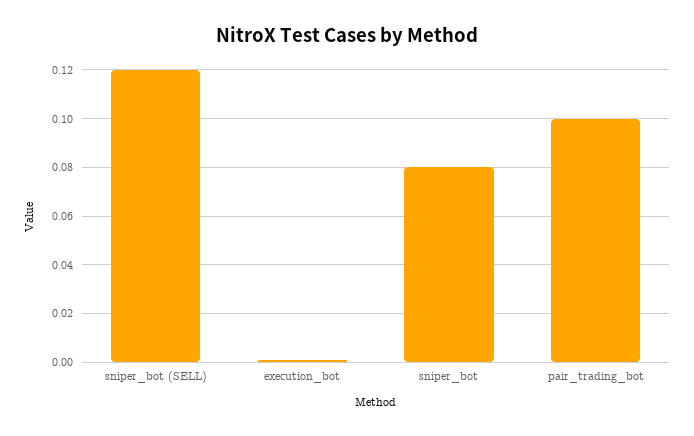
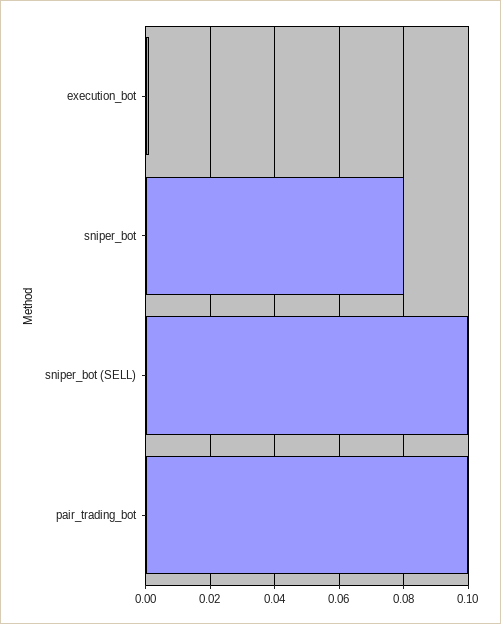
  {
-   "sniper_bot (SELL)": 0.12,
+   "sniper_bot (SELL)": 0.1,
    "execution_bot": 0,
    "sniper_bot": 0.08,
    "pair_trading_bot": 0.1
  }

